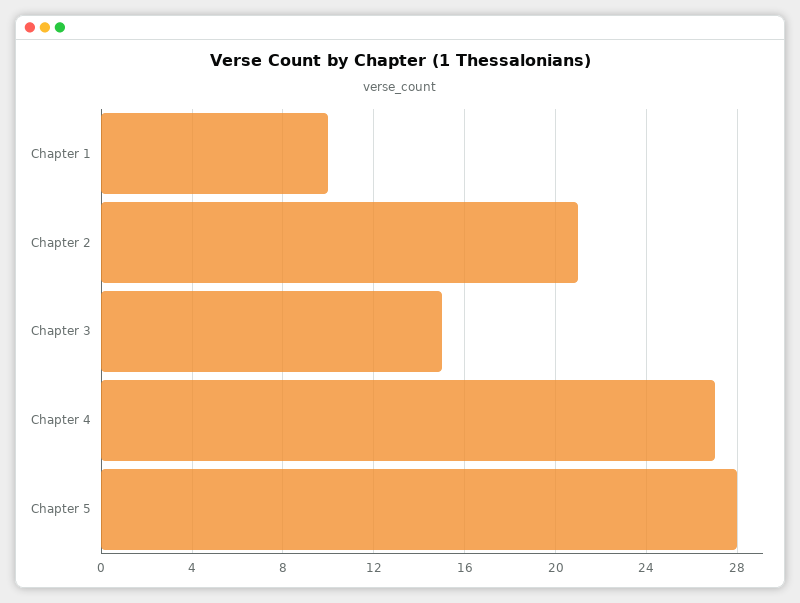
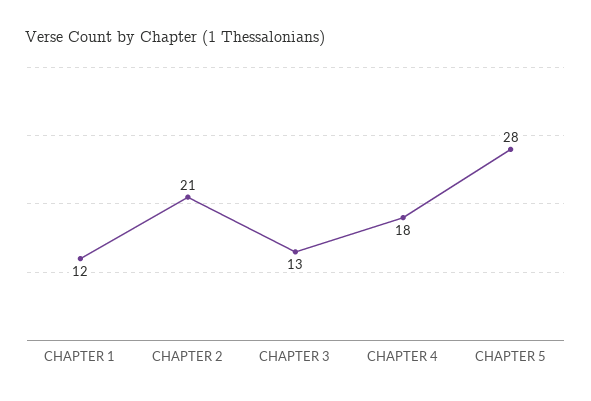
  {
-   "Chapter 1": 10,
+   "Chapter 1": 12,
    "Chapter 2": 21,
-   "Chapter 3": 15,
+   "Chapter 3": 13,
-   "Chapter 4": 27,
+   "Chapter 4": 18,
    "Chapter 5": 28
  }

